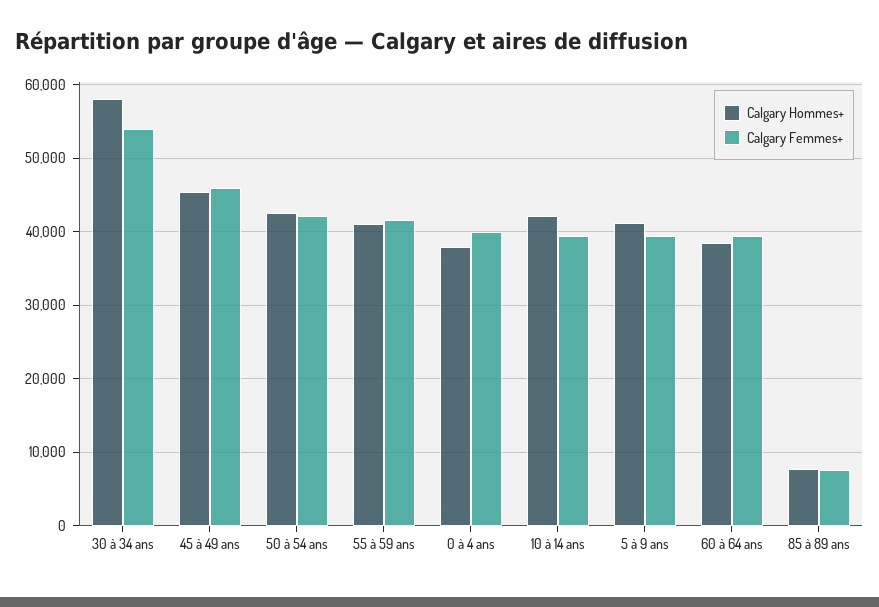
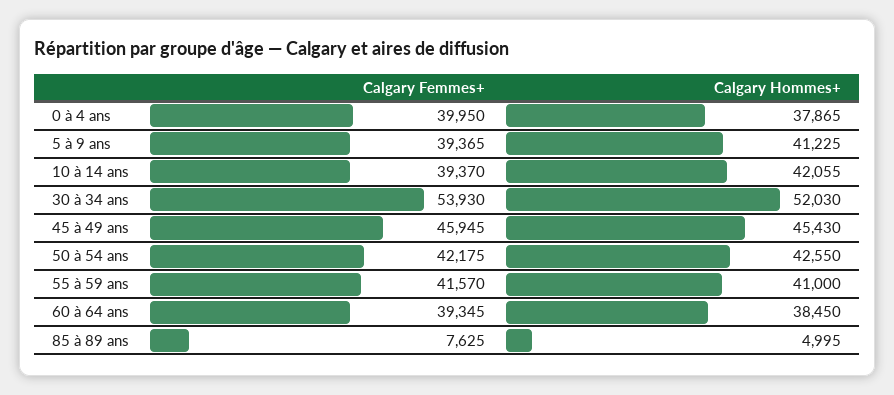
  {
    "Calgary Hommes+": {
-     "30 à 34 ans": 58000,
+     "30 à 34 ans": 52030,
      "45 à 49 ans": 45430,
      "50 à 54 ans": 42550,
      "55 à 59 ans": 41000,
      "0 à 4 ans": 37865,
      "10 à 14 ans": 42055,
      "5 à 9 ans": 41225,
      "60 à 64 ans": 38450,
-     "85 à 89 ans": 8000
+     "85 à 89 ans": 4995
    },
    "Calgary Femmes+": {
      "30 à 34 ans": 53930,
      "45 à 49 ans": 45945,
      "50 à 54 ans": 42175,
      "55 à 59 ans": 41570,
      "0 à 4 ans": 39950,
      "10 à 14 ans": 39370,
      "5 à 9 ans": 39365,
      "60 à 64 ans": 39345,
      "85 à 89 ans": 7625
    }
  }

